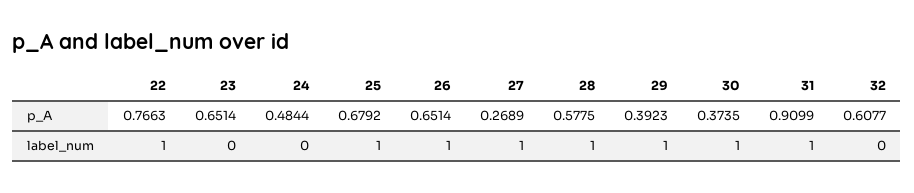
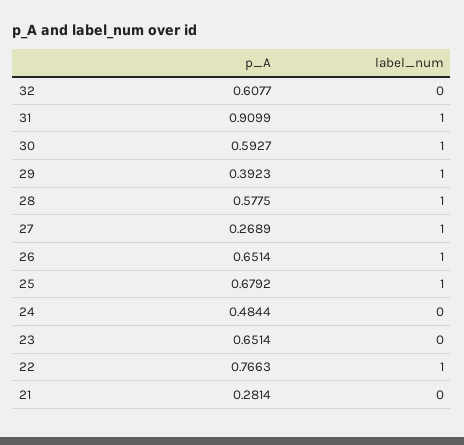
  {
    "22": {
      "p_A": 0.7663,
      "label_num": 1
    },
    "23": {
      "p_A": 0.6514,
      "label_num": 0
    },
    "24": {
      "p_A": 0.4844,
      "label_num": 0
    },
    "25": {
      "p_A": 0.6792,
      "label_num": 1
    },
    "26": {
      "p_A": 0.6514,
      "label_num": 1
    },
    "27": {
      "p_A": 0.2689,
      "label_num": 1
    },
    "28": {
      "p_A": 0.5775,
      "label_num": 1
    },
    "29": {
      "p_A": 0.3923,
      "label_num": 1
    },
    "30": {
-     "p_A": 0.3735,
+     "p_A": 0.5927,
      "label_num": 1
    },
    "31": {
      "p_A": 0.9099,
      "label_num": 1
    },
    "32": {
      "p_A": 0.6077,
      "label_num": 0
-   }
+   },
+   "21": {
+     "p_A": 0.2814,
+     "label_num": 0
+   }
  }

